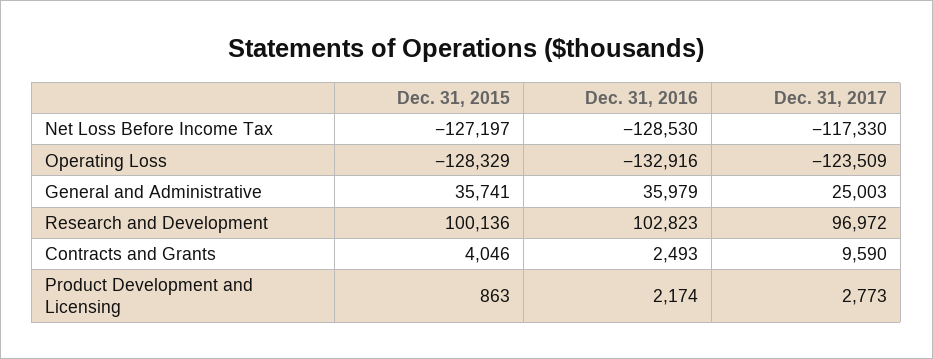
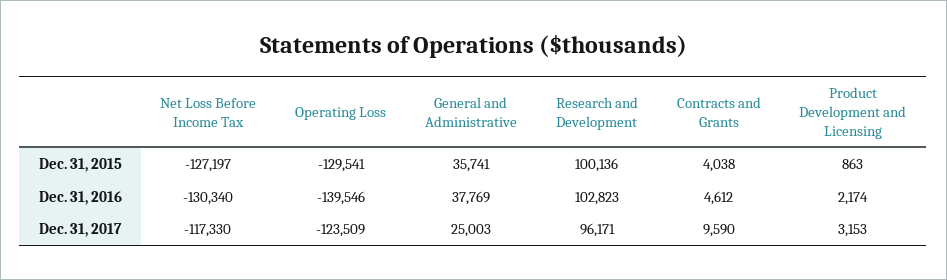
  {
    "Dec. 31, 2015": {
      "Net Loss Before Income Tax": -127197,
-     "Operating Loss": -128329,
+     "Operating Loss": -129541,
      "General and Administrative": 35741,
      "Research and Development": 100136,
-     "Contracts and Grants": 4046,
+     "Contracts and Grants": 4038,
      "Product Development and Licensing": 863
    },
    "Dec. 31, 2016": {
-     "Net Loss Before Income Tax": -128530,
+     "Net Loss Before Income Tax": -130340,
-     "Operating Loss": -132916,
+     "Operating Loss": -139546,
-     "General and Administrative": 35979,
+     "General and Administrative": 37769,
      "Research and Development": 102823,
-     "Contracts and Grants": 2493,
+     "Contracts and Grants": 4612,
      "Product Development and Licensing": 2174
    },
    "Dec. 31, 2017": {
      "Net Loss Before Income Tax": -117330,
      "Operating Loss": -123509,
      "General and Administrative": 25003,
-     "Research and Development": 96972,
+     "Research and Development": 96171,
      "Contracts and Grants": 9590,
-     "Product Development and Licensing": 2773
+     "Product Development and Licensing": 3153
    }
  }

